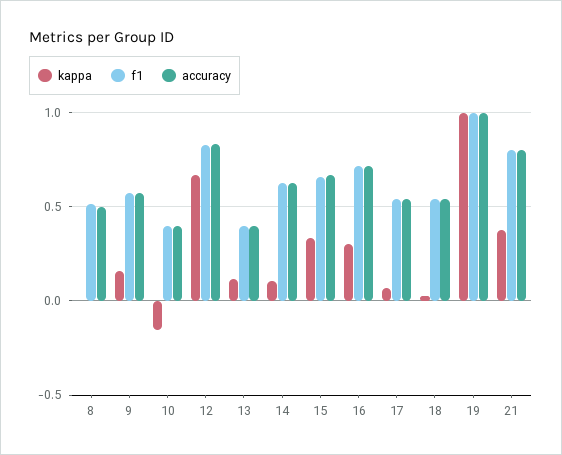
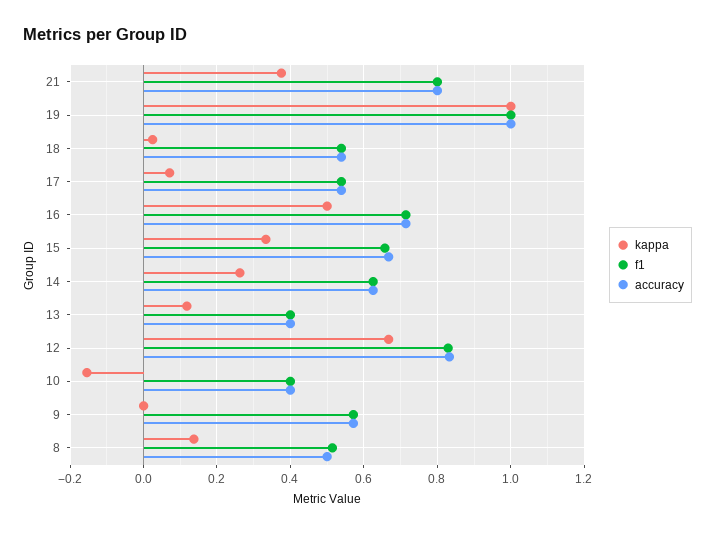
  {
    "kappa": {
-     "8": 0,
+     "8": 0.14,
-     "9": 0.15,
+     "9": 0,
      "10": -0.16,
      "12": 0.66,
      "13": 0.12,
-     "14": 0.1,
+     "14": 0.26,
      "15": 0.34,
-     "16": 0.3,
+     "16": 0.5,
      "17": 0.08,
      "18": 0.02,
      "19": 1,
      "21": 0.38
    },
    "f1": {
      "8": 0.52,
      "9": 0.58,
      "10": 0.4,
      "12": 0.82,
      "13": 0.4,
      "14": 0.62,
      "15": 0.66,
      "16": 0.72,
      "17": 0.54,
      "18": 0.54,
      "19": 1,
      "21": 0.8
    },
    "accuracy": {
      "8": 0.5,
      "9": 0.58,
      "10": 0.4,
      "12": 0.84,
      "13": 0.4,
      "14": 0.62,
      "15": 0.66,
      "16": 0.72,
      "17": 0.54,
      "18": 0.54,
      "19": 1,
      "21": 0.8
    }
  }

